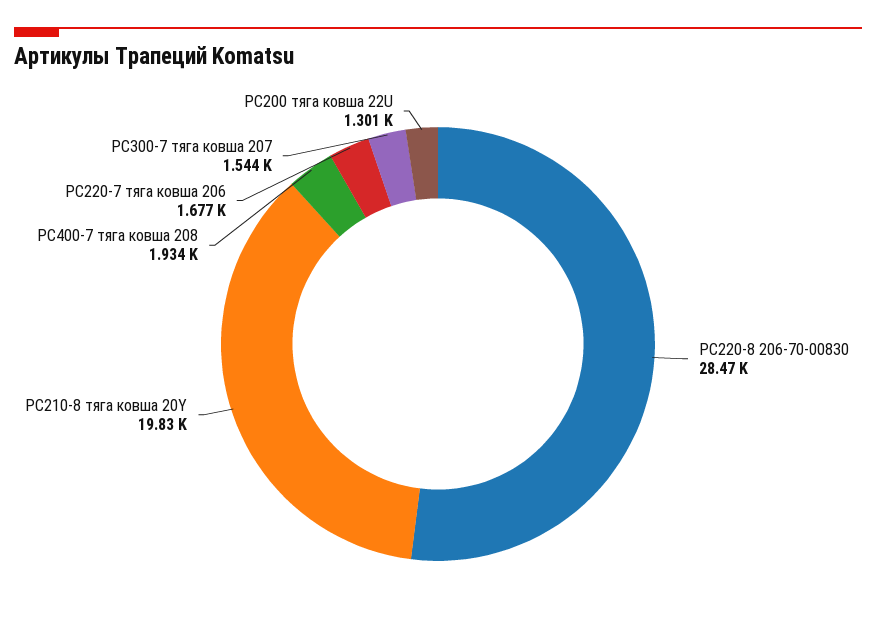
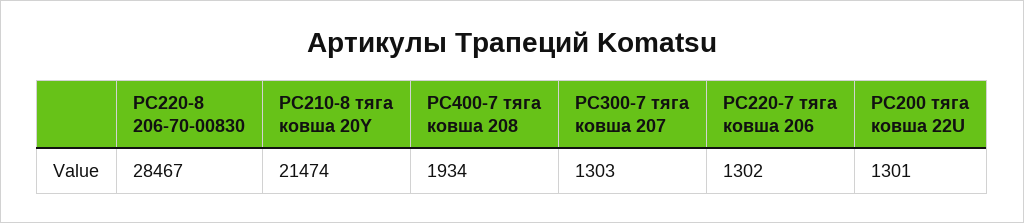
  {
    "PC220-8 206-70-00830": 28467,
-   "PC210-8 тяга ковша 20Y": 19830,
+   "PC210-8 тяга ковша 20Y": 21474,
    "PC400-7 тяга ковша 208": 1934,
-   "PC220-7 тяга ковша 206": 1677,
+   "PC220-7 тяга ковша 206": 1302,
-   "PC300-7 тяга ковша 207": 1544,
+   "PC300-7 тяга ковша 207": 1303,
    "PC200 тяга ковша 22U": 1301
  }

